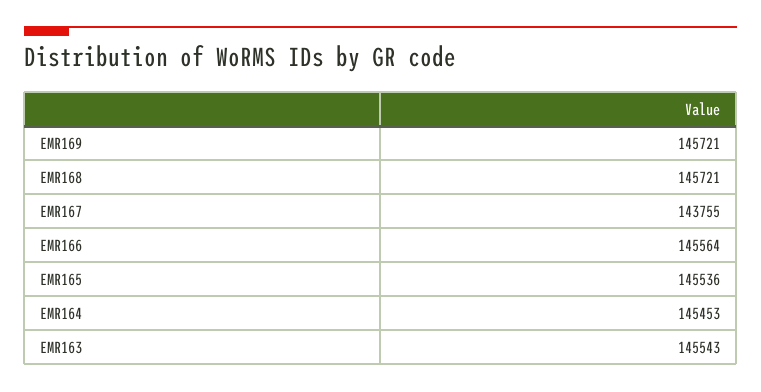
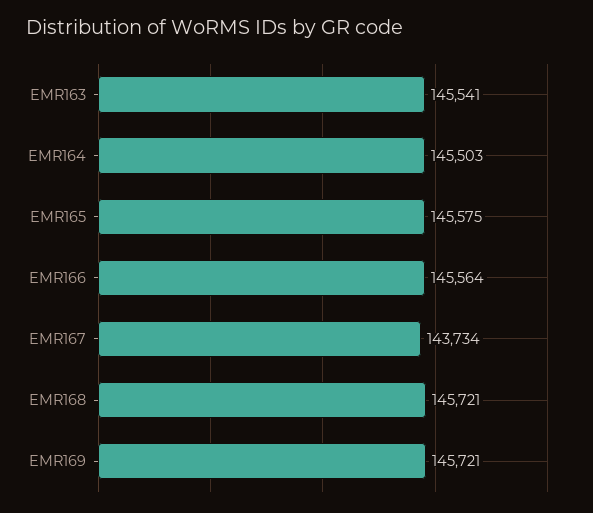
  {
    "EMR169": 145721,
    "EMR168": 145721,
-   "EMR167": 143755,
+   "EMR167": 143734,
    "EMR166": 145564,
-   "EMR165": 145536,
+   "EMR165": 145575,
-   "EMR164": 145453,
+   "EMR164": 145503,
-   "EMR163": 145543
+   "EMR163": 145541
  }

